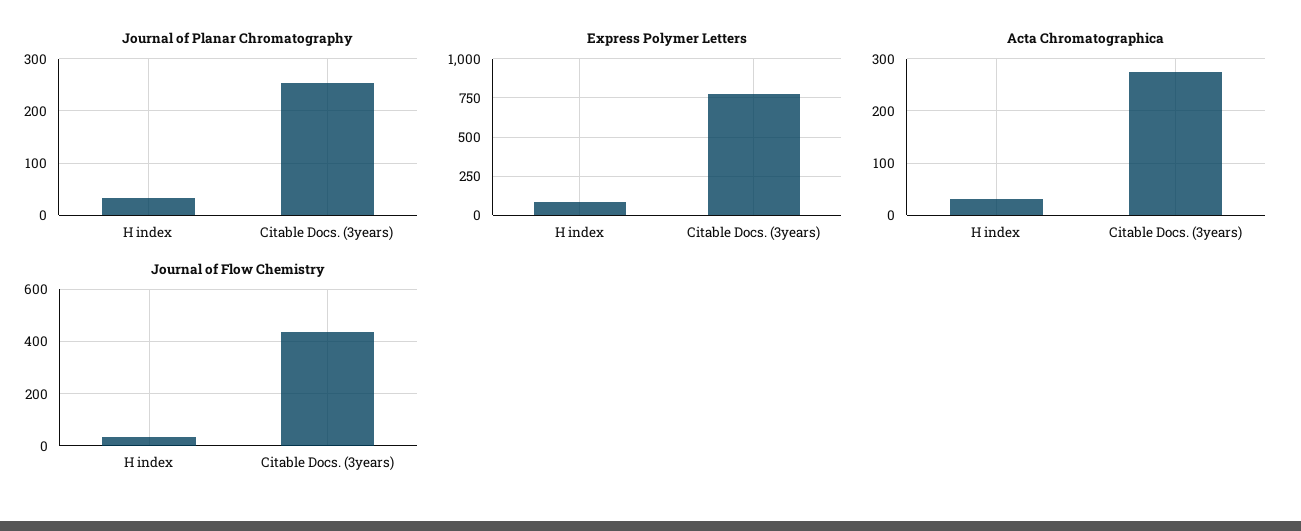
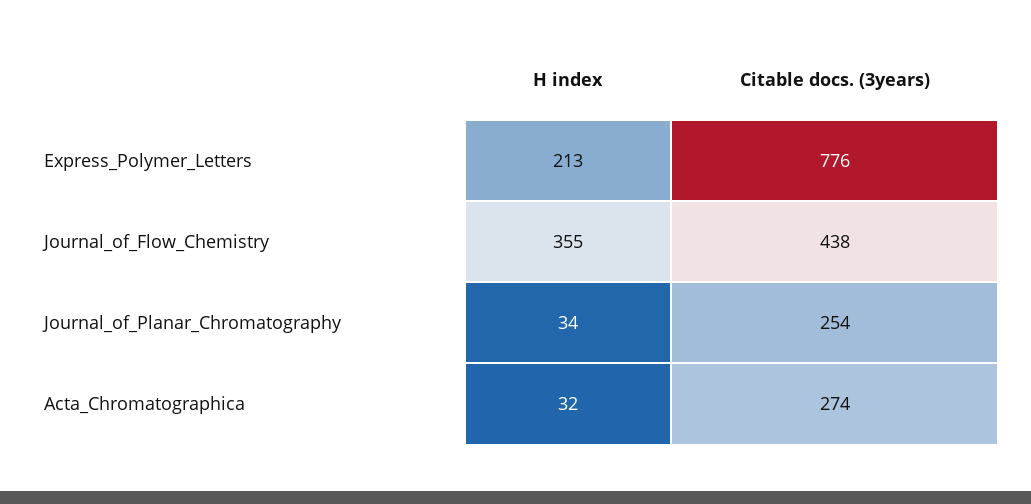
  {
    "Journal of Planar Chromatography": {
      "H index": 34,
      "Citable Docs. (3years)": 254
    },
    "Express Polymer Letters": {
-     "H index": 100,
+     "H index": 213,
      "Citable Docs. (3years)": 776
    },
    "Acta Chromatographica": {
      "H index": 32,
      "Citable Docs. (3years)": 274
    },
    "Journal of Flow Chemistry": {
-     "H index": 25,
+     "H index": 355,
      "Citable Docs. (3years)": 438
    }
  }

